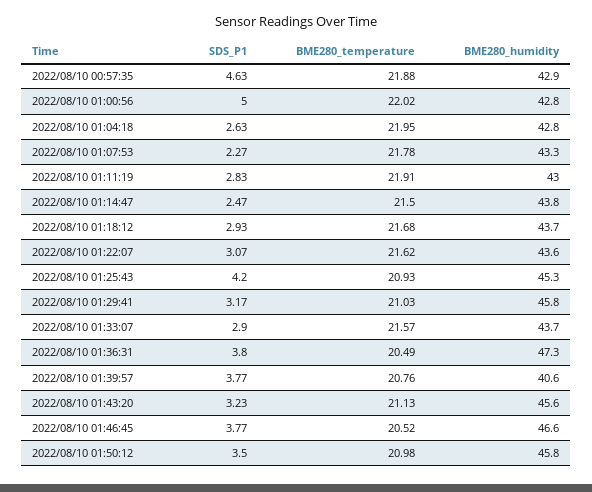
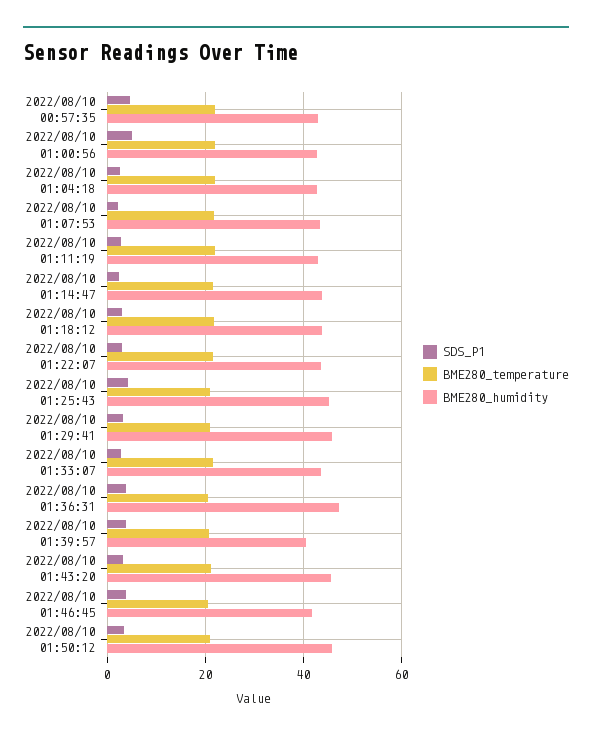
  {
    "SDS_P1": {
      "2022/08/10 00:57:35": 4.63,
      "2022/08/10 01:00:56": 5,
      "2022/08/10 01:04:18": 2.63,
      "2022/08/10 01:07:53": 2.27,
      "2022/08/10 01:11:19": 2.83,
      "2022/08/10 01:14:47": 2.47,
      "2022/08/10 01:18:12": 2.93,
      "2022/08/10 01:22:07": 3.07,
      "2022/08/10 01:25:43": 4.2,
      "2022/08/10 01:29:41": 3.17,
      "2022/08/10 01:33:07": 2.9,
      "2022/08/10 01:36:31": 3.8,
      "2022/08/10 01:39:57": 3.77,
      "2022/08/10 01:43:20": 3.23,
      "2022/08/10 01:46:45": 3.77,
      "2022/08/10 01:50:12": 3.5
    },
    "BME280_temperature": {
      "2022/08/10 00:57:35": 21.88,
      "2022/08/10 01:00:56": 22.02,
      "2022/08/10 01:04:18": 21.95,
      "2022/08/10 01:07:53": 21.78,
      "2022/08/10 01:11:19": 21.91,
      "2022/08/10 01:14:47": 21.5,
      "2022/08/10 01:18:12": 21.68,
      "2022/08/10 01:22:07": 21.62,
      "2022/08/10 01:25:43": 20.93,
      "2022/08/10 01:29:41": 21.03,
      "2022/08/10 01:33:07": 21.57,
      "2022/08/10 01:36:31": 20.49,
      "2022/08/10 01:39:57": 20.76,
      "2022/08/10 01:43:20": 21.13,
      "2022/08/10 01:46:45": 20.52,
      "2022/08/10 01:50:12": 20.98
    },
    "BME280_humidity": {
      "2022/08/10 00:57:35": 42.9,
      "2022/08/10 01:00:56": 42.8,
      "2022/08/10 01:04:18": 42.8,
      "2022/08/10 01:07:53": 43.3,
      "2022/08/10 01:11:19": 43,
      "2022/08/10 01:14:47": 43.8,
      "2022/08/10 01:18:12": 43.7,
      "2022/08/10 01:22:07": 43.6,
      "2022/08/10 01:25:43": 45.3,
      "2022/08/10 01:29:41": 45.8,
      "2022/08/10 01:33:07": 43.7,
      "2022/08/10 01:36:31": 47.3,
      "2022/08/10 01:39:57": 40.6,
      "2022/08/10 01:43:20": 45.6,
-     "2022/08/10 01:46:45": 46.6,
+     "2022/08/10 01:46:45": 42,
      "2022/08/10 01:50:12": 45.8
    }
  }

